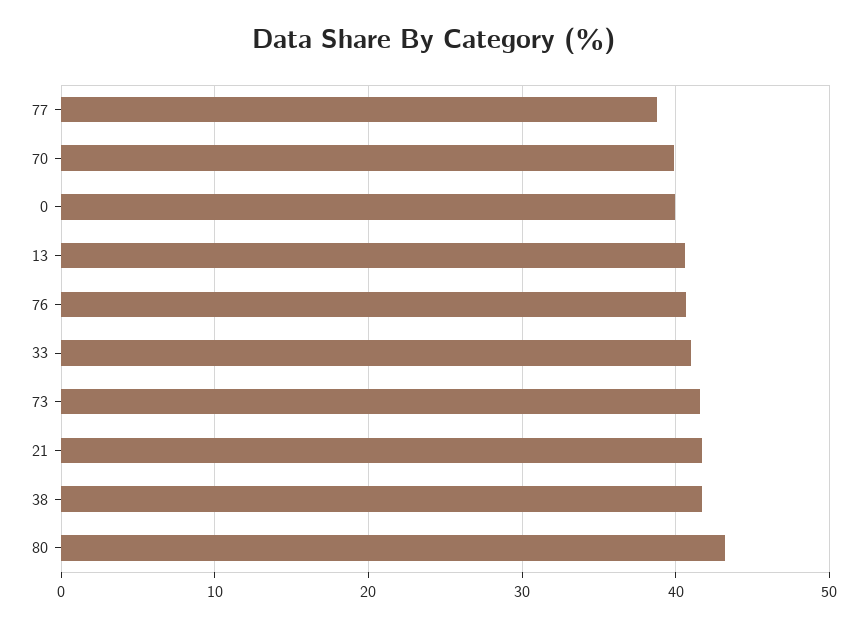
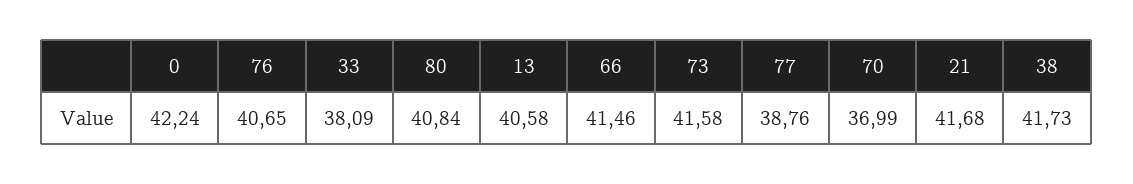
  {
    "77": 38.76,
-   "70": 40,
+   "70": 36.99,
-   "0": 40,
+   "0": 42.24,
    "13": 40.58,
    "76": 40.65,
-   "33": 41,
+   "33": 38.09,
    "73": 41.58,
    "21": 41.68,
    "38": 41.73,
-   "80": 43
+   "80": 40.84,
+   "66": 41.46
  }

